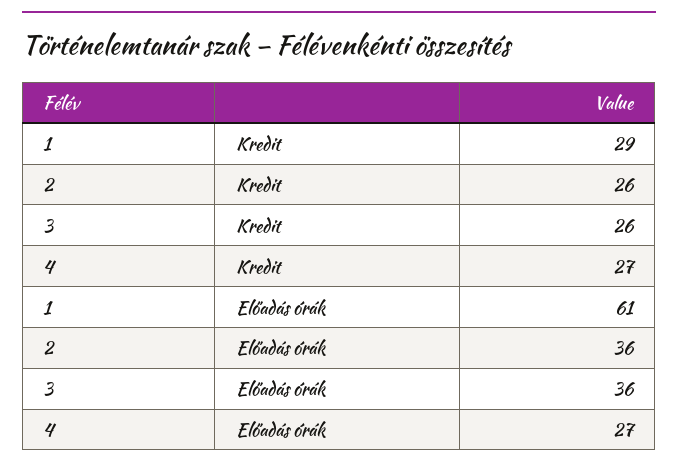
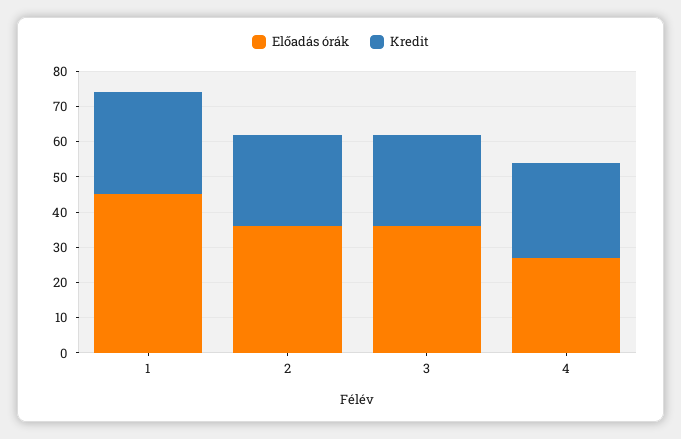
  {
    "Kredit": {
      "1": 29,
      "2": 26,
      "3": 26,
      "4": 27
    },
    "Előadás órák": {
-     "1": 61,
+     "1": 45,
      "2": 36,
      "3": 36,
      "4": 27
    }
  }

